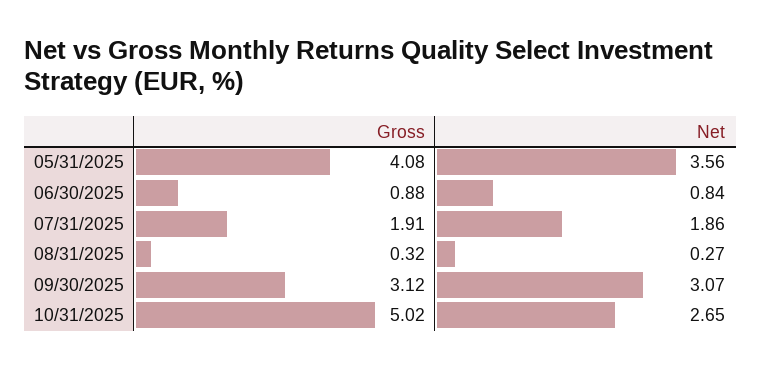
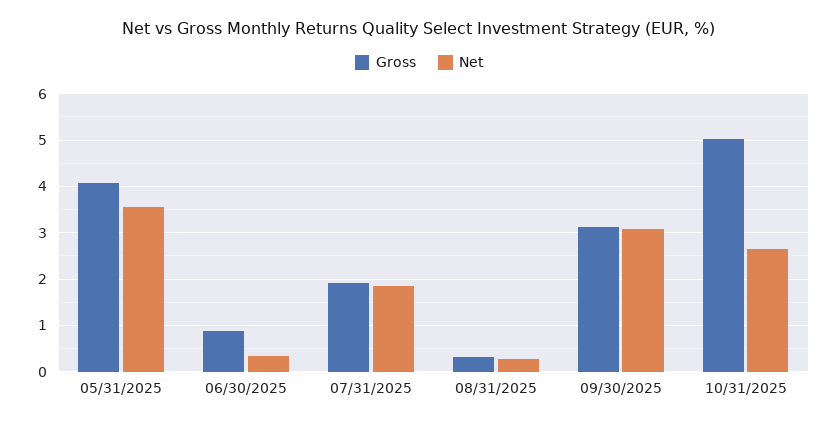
  {
    "Gross": {
      "05/31/2025": 4.08,
      "06/30/2025": 0.88,
      "07/31/2025": 1.91,
      "08/31/2025": 0.32,
      "09/30/2025": 3.12,
      "10/31/2025": 5.02
    },
    "Net": {
      "05/31/2025": 3.56,
-     "06/30/2025": 0.84,
+     "06/30/2025": 0.4,
      "07/31/2025": 1.86,
      "08/31/2025": 0.27,
      "09/30/2025": 3.07,
      "10/31/2025": 2.65
    }
  }

